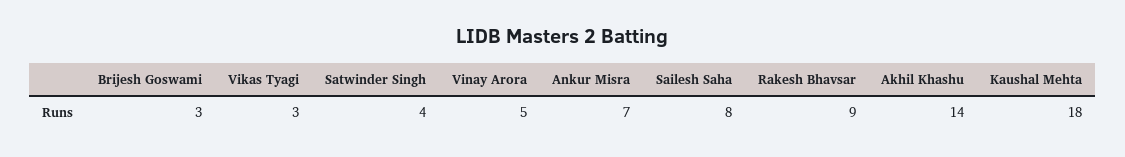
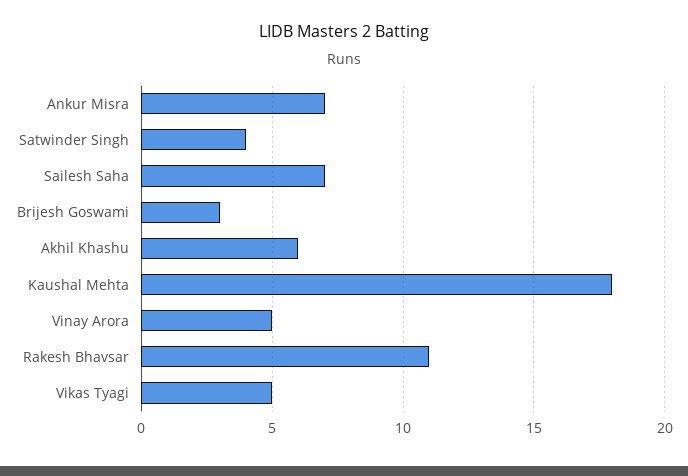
  {
    "Brijesh Goswami": 3,
-   "Vikas Tyagi": 3,
+   "Vikas Tyagi": 5,
    "Satwinder Singh": 4,
    "Vinay Arora": 5,
    "Ankur Misra": 7,
-   "Sailesh Saha": 8,
+   "Sailesh Saha": 7,
-   "Rakesh Bhavsar": 9,
+   "Rakesh Bhavsar": 11,
-   "Akhil Khashu": 14,
+   "Akhil Khashu": 6,
    "Kaushal Mehta": 18
  }

